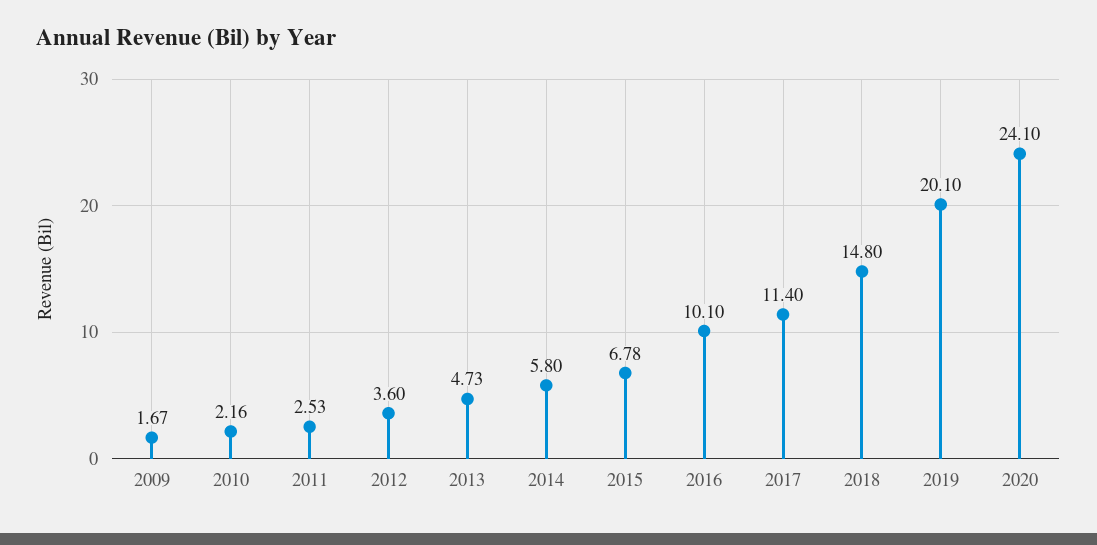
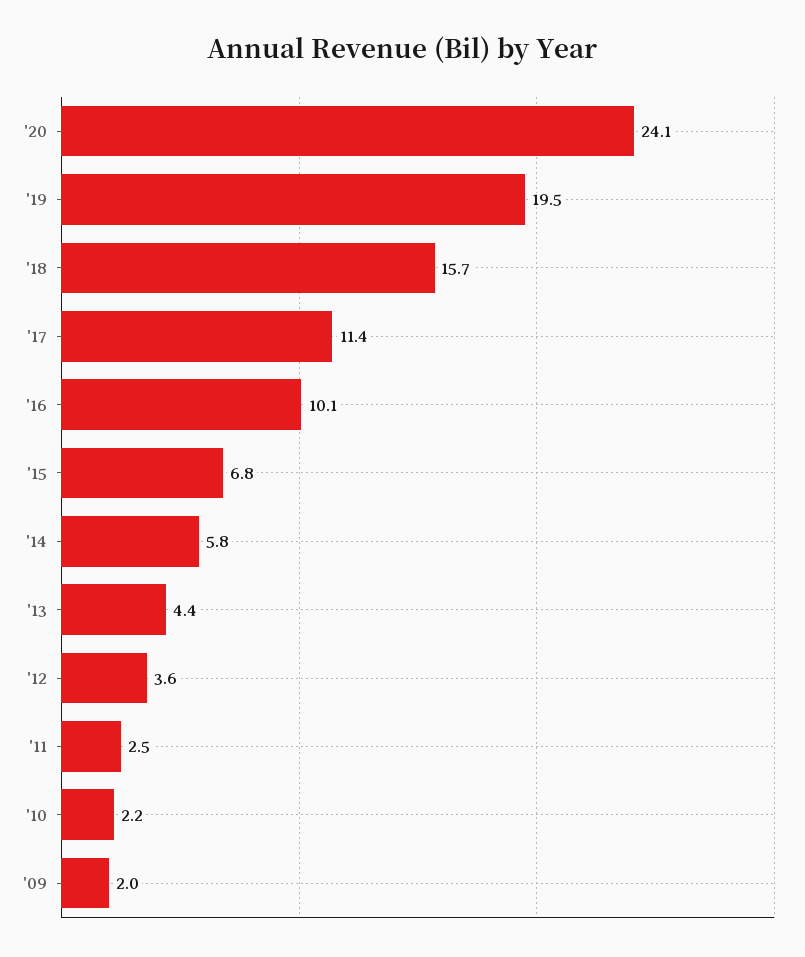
  {
-   "2009": 1.67,
+   "2009": 2,
    "2010": 2.16,
    "2011": 2.53,
    "2012": 3.6,
-   "2013": 4.73,
+   "2013": 4.4,
    "2014": 5.8,
    "2015": 6.78,
    "2016": 10.1,
    "2017": 11.4,
-   "2018": 14.8,
+   "2018": 15.7,
-   "2019": 20.1,
+   "2019": 19.5,
    "2020": 24.1
  }

